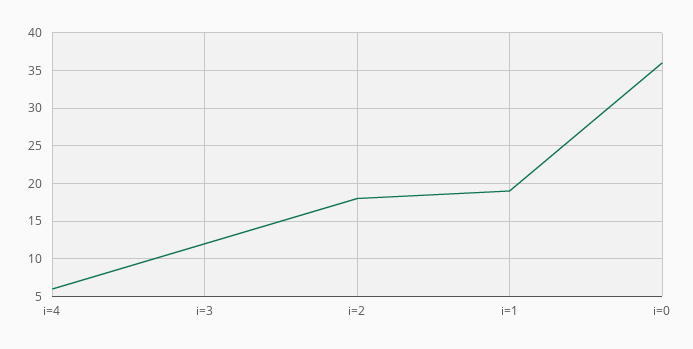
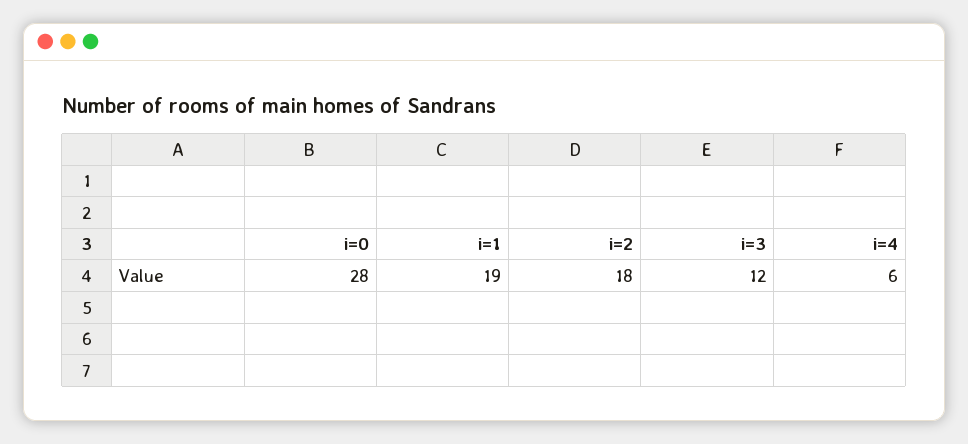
  {
    "i=4": 6,
    "i=3": 12,
    "i=2": 18,
    "i=1": 19,
-   "i=0": 36
+   "i=0": 28
  }

